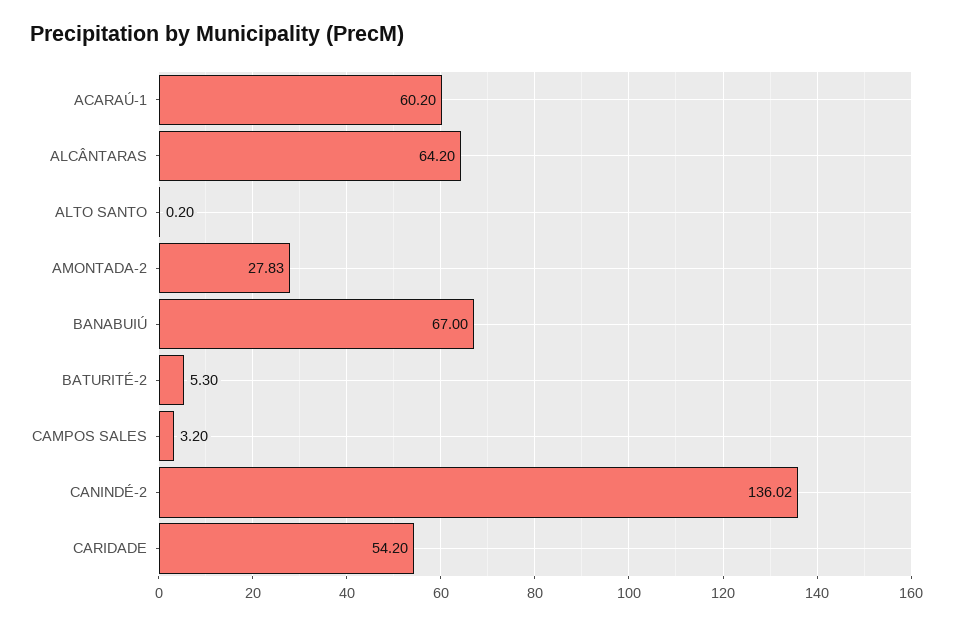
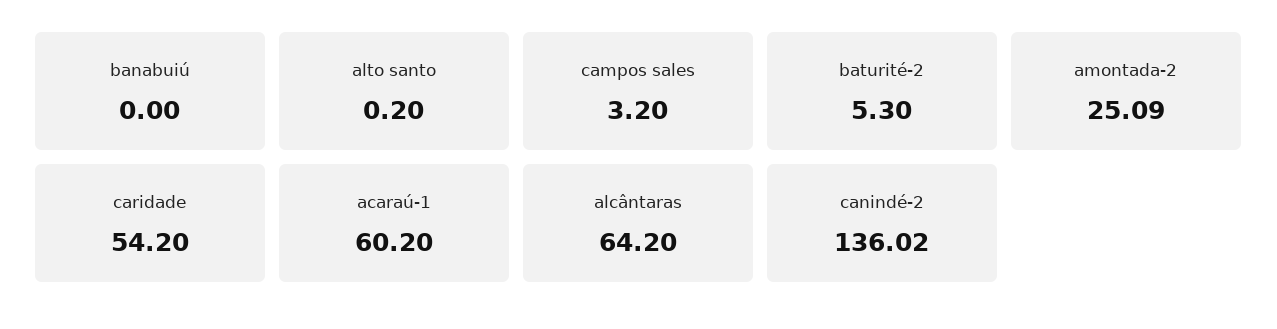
  {
    "ACARAÚ-1": 60.2,
    "ALCÂNTARAS": 64.2,
    "ALTO SANTO": 0.2,
-   "AMONTADA-2": 27.83,
+   "AMONTADA-2": 25.09,
-   "BANABUIÚ": 67,
+   "BANABUIÚ": 0,
    "BATURITÉ-2": 5.3,
    "CAMPOS SALES": 3.2,
    "CANINDÉ-2": 136.02,
    "CARIDADE": 54.2
  }

